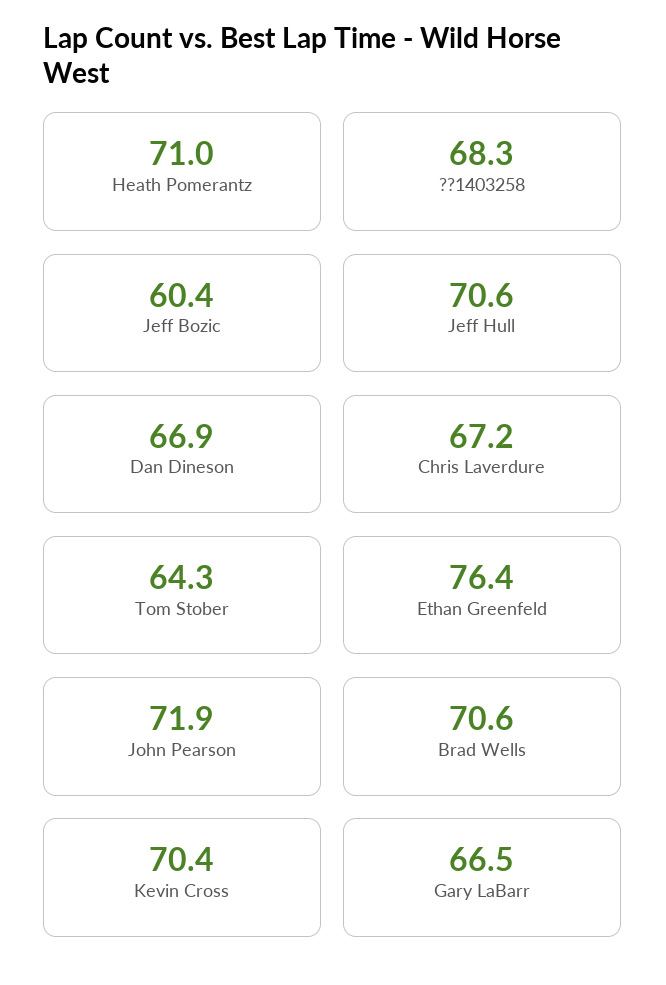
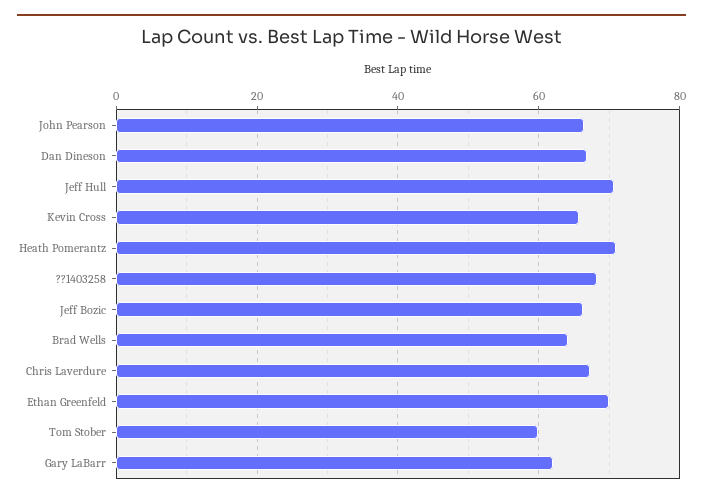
  {
    "Heath Pomerantz": 71,
    "??1403258": 68.3,
-   "Jeff Bozic": 60.4,
+   "Jeff Bozic": 66,
    "Jeff Hull": 70.6,
    "Dan Dineson": 66.9,
    "Chris Laverdure": 67.2,
-   "Tom Stober": 64.3,
+   "Tom Stober": 60,
-   "Ethan Greenfeld": 76.4,
+   "Ethan Greenfeld": 70,
-   "John Pearson": 71.9,
+   "John Pearson": 66,
-   "Brad Wells": 70.6,
+   "Brad Wells": 64,
-   "Kevin Cross": 70.4,
+   "Kevin Cross": 66,
-   "Gary LaBarr": 66.5
+   "Gary LaBarr": 62
  }

